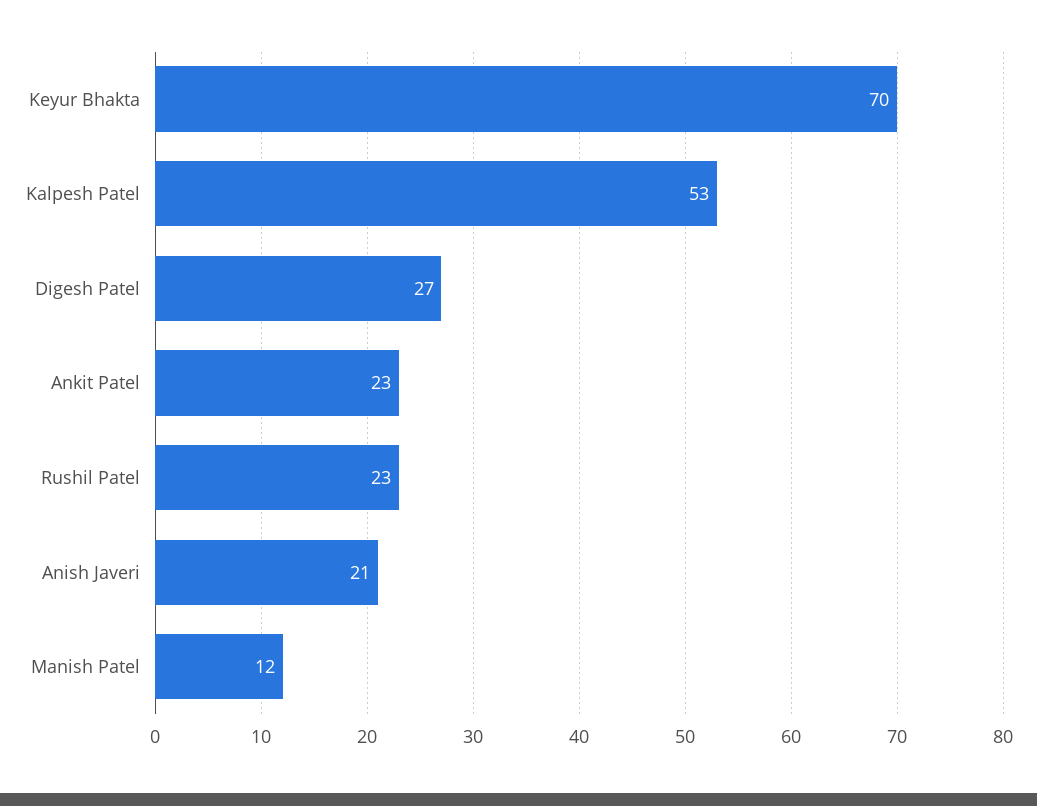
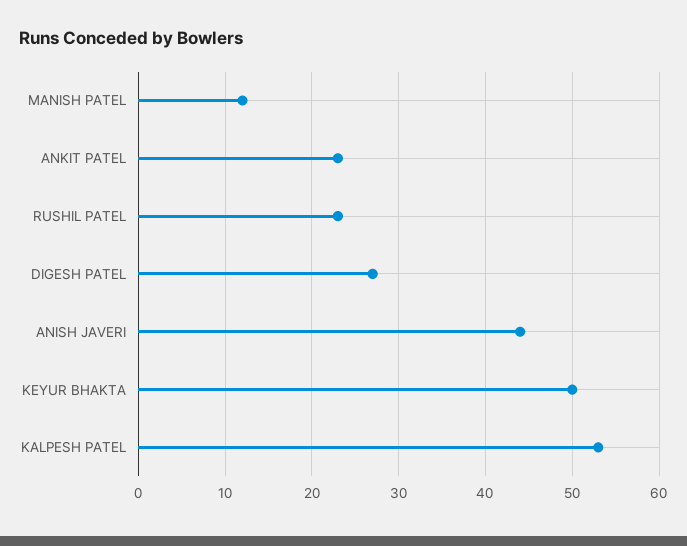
  {
-   "Keyur Bhakta": 70,
+   "Keyur Bhakta": 50,
    "Kalpesh Patel": 53,
    "Digesh Patel": 27,
    "Ankit Patel": 23,
    "Rushil Patel": 23,
-   "Anish Javeri": 21,
+   "Anish Javeri": 44,
    "Manish Patel": 12
  }

